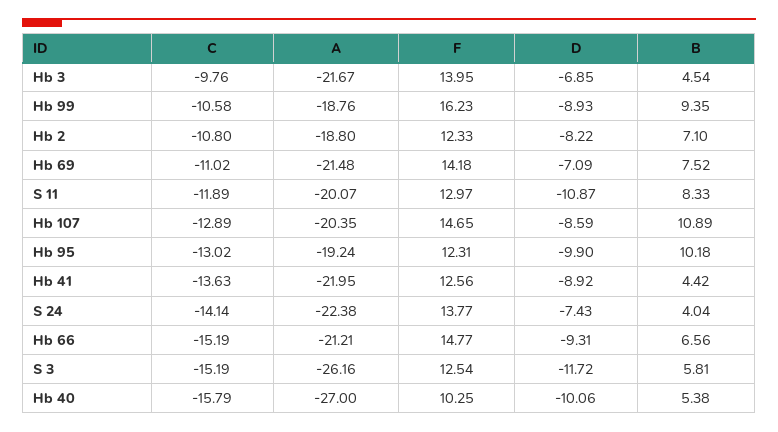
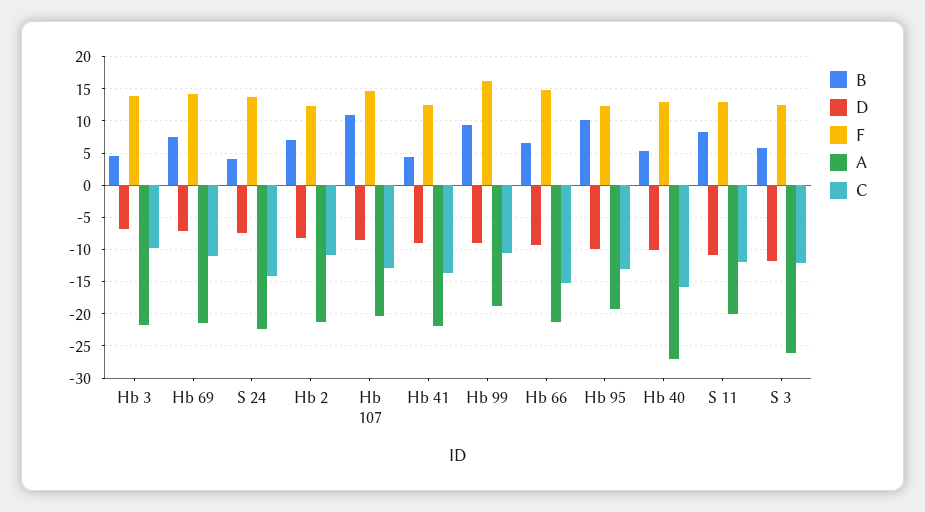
  {
    "C": {
      "Hb 3": -9.76,
      "Hb 99": -10.58,
      "Hb 2": -10.8,
      "Hb 69": -11.02,
      "S 11": -11.89,
      "Hb 107": -12.89,
      "Hb 95": -13.02,
      "Hb 41": -13.63,
      "S 24": -14.14,
      "Hb 66": -15.19,
-     "S 3": -15.19,
+     "S 3": -12,
      "Hb 40": -15.79
    },
    "A": {
      "Hb 3": -21.67,
      "Hb 99": -18.76,
-     "Hb 2": -18.8,
+     "Hb 2": -21,
      "Hb 69": -21.48,
      "S 11": -20.07,
      "Hb 107": -20.35,
      "Hb 95": -19.24,
      "Hb 41": -21.95,
      "S 24": -22.38,
      "Hb 66": -21.21,
      "S 3": -26.16,
      "Hb 40": -27
    },
    "F": {
      "Hb 3": 13.95,
      "Hb 99": 16.23,
      "Hb 2": 12.33,
      "Hb 69": 14.18,
      "S 11": 12.97,
      "Hb 107": 14.65,
      "Hb 95": 12.31,
      "Hb 41": 12.56,
      "S 24": 13.77,
      "Hb 66": 14.77,
      "S 3": 12.54,
-     "Hb 40": 10.25
+     "Hb 40": 13
    },
    "D": {
      "Hb 3": -6.85,
      "Hb 99": -8.93,
      "Hb 2": -8.22,
      "Hb 69": -7.09,
      "S 11": -10.87,
      "Hb 107": -8.59,
      "Hb 95": -9.9,
      "Hb 41": -8.92,
      "S 24": -7.43,
      "Hb 66": -9.31,
      "S 3": -11.72,
      "Hb 40": -10.06
    },
    "B": {
      "Hb 3": 4.54,
      "Hb 99": 9.35,
      "Hb 2": 7.1,
      "Hb 69": 7.52,
      "S 11": 8.33,
      "Hb 107": 10.89,
      "Hb 95": 10.18,
      "Hb 41": 4.42,
      "S 24": 4.04,
      "Hb 66": 6.56,
      "S 3": 5.81,
      "Hb 40": 5.38
    }
  }

